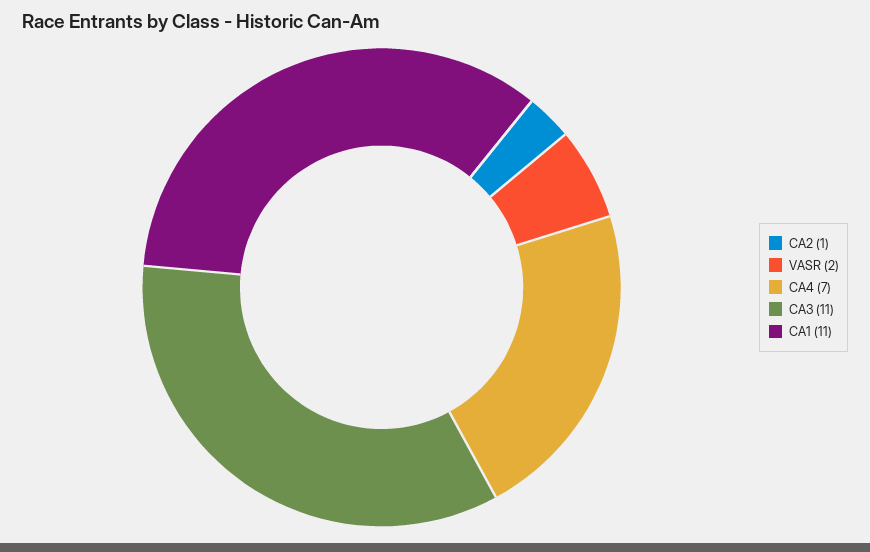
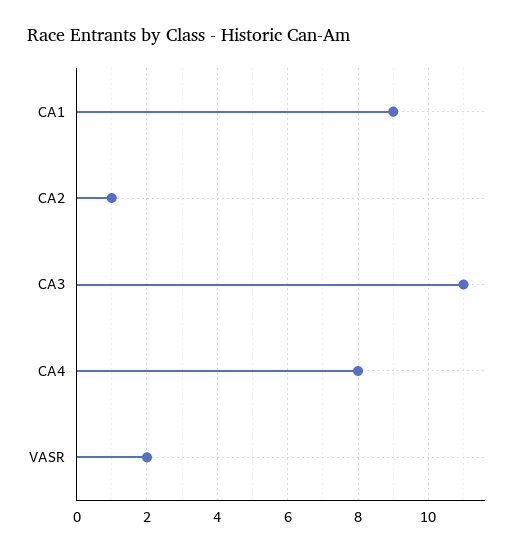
  {
    "CA2": 1,
    "VASR": 2,
-   "CA4": 7,
+   "CA4": 8,
    "CA3": 11,
-   "CA1": 11
+   "CA1": 9
  }

